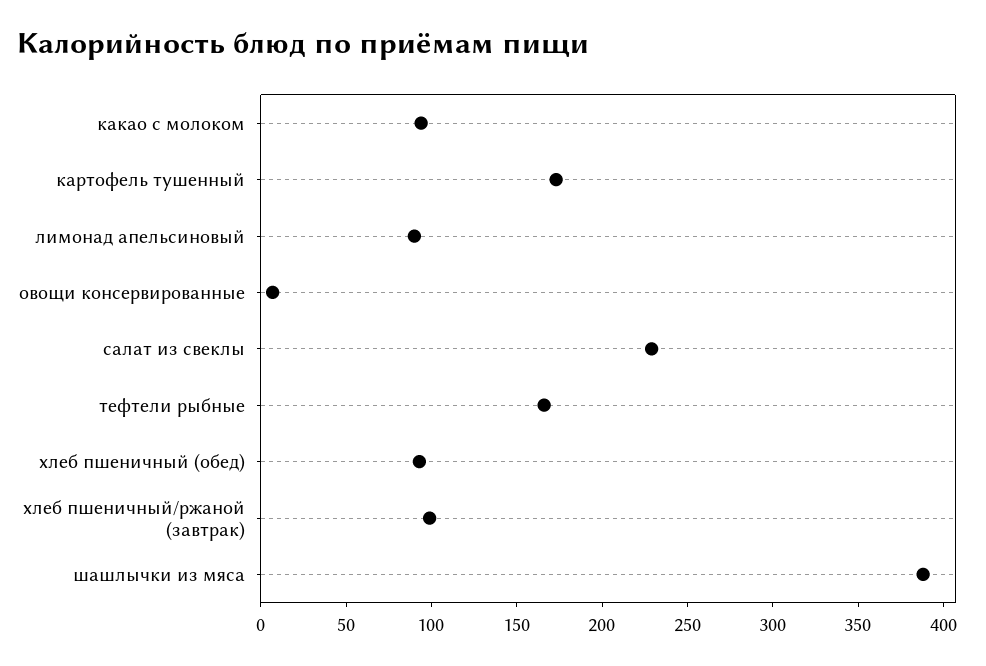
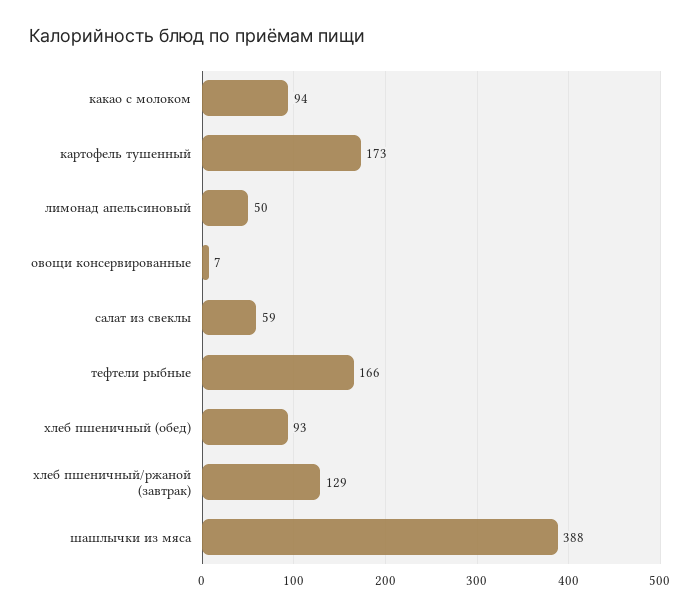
  {
    "какао с молоком": 94,
    "картофель тушенный": 173,
-   "лимонад апельсиновый": 90,
+   "лимонад апельсиновый": 50,
    "овощи консервированные": 7,
-   "салат из свеклы": 230,
+   "салат из свеклы": 59,
    "тефтели рыбные": 166,
    "хлеб пшеничный (обед)": 93,
-   "хлеб пшеничный/ржаной (завтрак)": 100,
+   "хлеб пшеничный/ржаной (завтрак)": 129,
    "шашлычки из мяса": 388
  }

